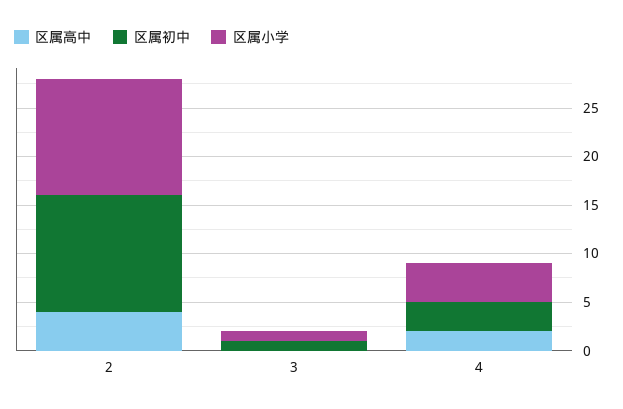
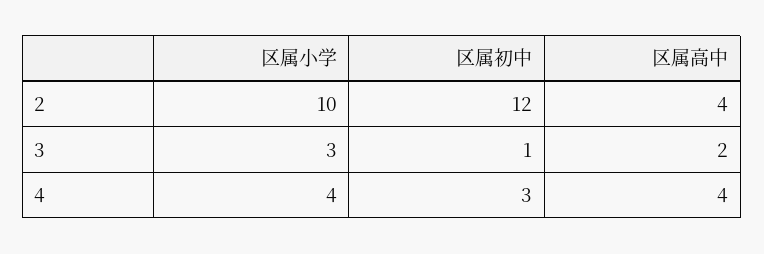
  {
    "区属高中": {
      "2": 4,
-     "3": 0,
+     "3": 2,
-     "4": 2
+     "4": 4
    },
    "区属初中": {
      "2": 12,
      "3": 1,
      "4": 3
    },
    "区属小学": {
-     "2": 12,
+     "2": 10,
-     "3": 1,
+     "3": 3,
      "4": 4
    }
  }

